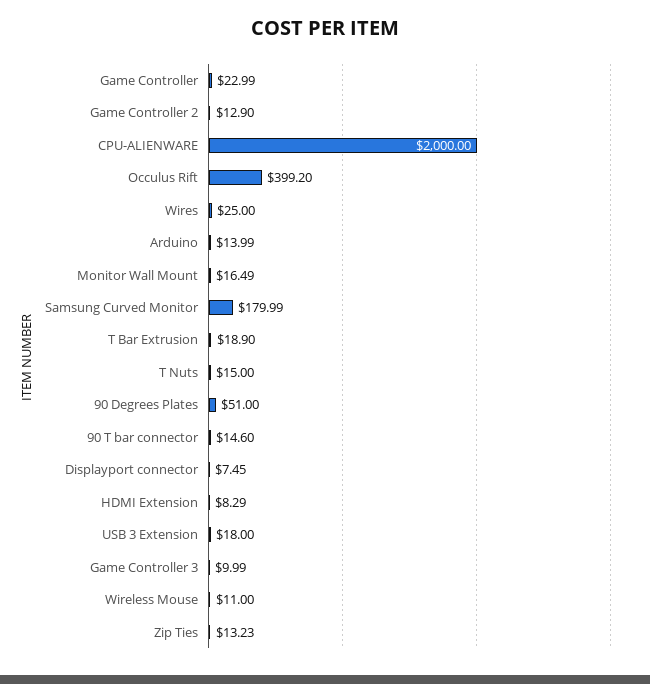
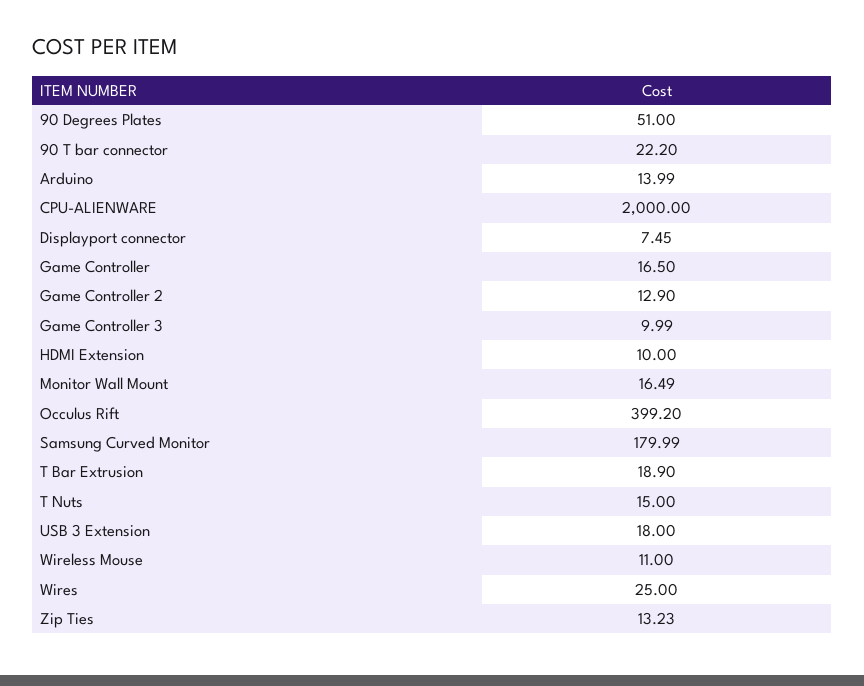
  {
-   "Game Controller": 22.99,
+   "Game Controller": 16.5,
    "Game Controller 2": 12.9,
    "CPU-ALIENWARE": 2000,
    "Occulus Rift": 399.2,
    "Wires": 25,
    "Arduino": 13.99,
    "Monitor Wall Mount": 16.49,
    "Samsung Curved Monitor": 179.99,
    "T Bar Extrusion": 18.9,
    "T Nuts": 15,
    "90 Degrees Plates": 51,
-   "90 T bar connector": 14.6,
+   "90 T bar connector": 22.2,
    "Displayport connector": 7.45,
-   "HDMI Extension": 8.29,
+   "HDMI Extension": 10,
    "USB 3 Extension": 18,
    "Game Controller 3": 9.99,
    "Wireless Mouse": 11,
    "Zip Ties": 13.23
  }

